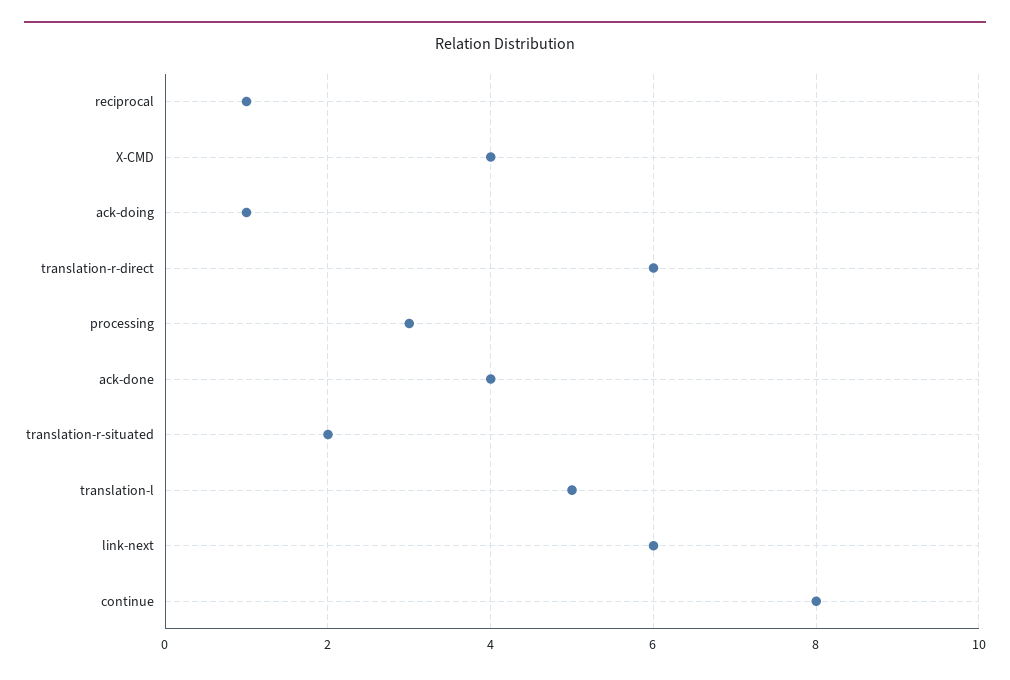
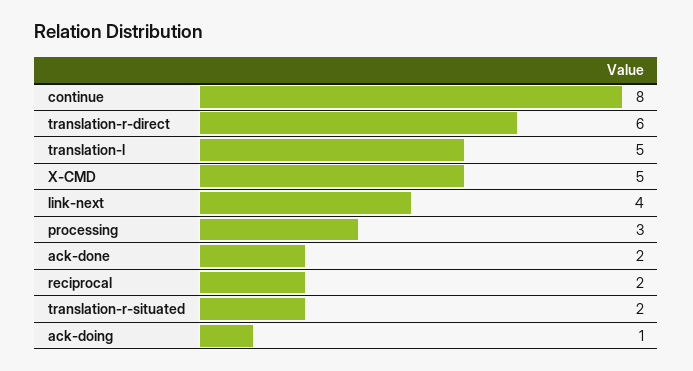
  {
-   "reciprocal": 1,
+   "reciprocal": 2,
-   "X-CMD": 4,
+   "X-CMD": 5,
    "ack-doing": 1,
    "translation-r-direct": 6,
    "processing": 3,
-   "ack-done": 4,
+   "ack-done": 2,
    "translation-r-situated": 2,
    "translation-l": 5,
-   "link-next": 6,
+   "link-next": 4,
    "continue": 8
  }

